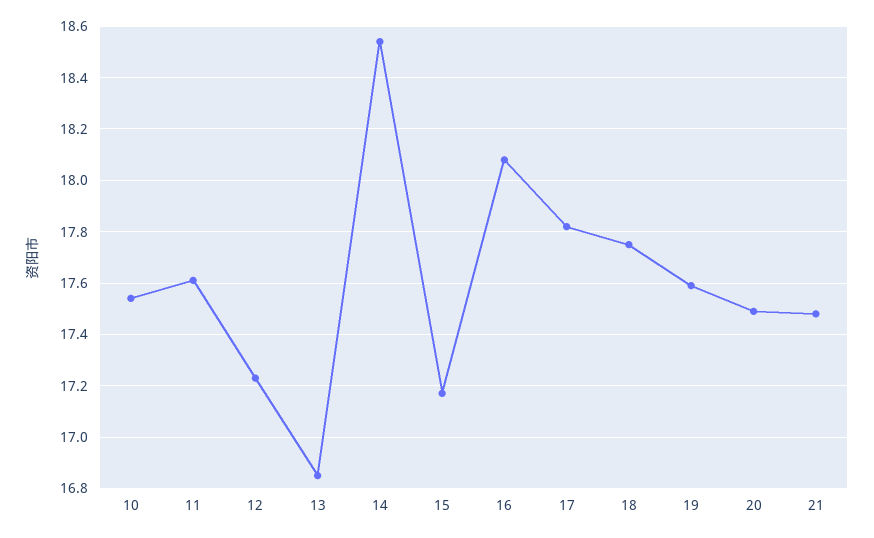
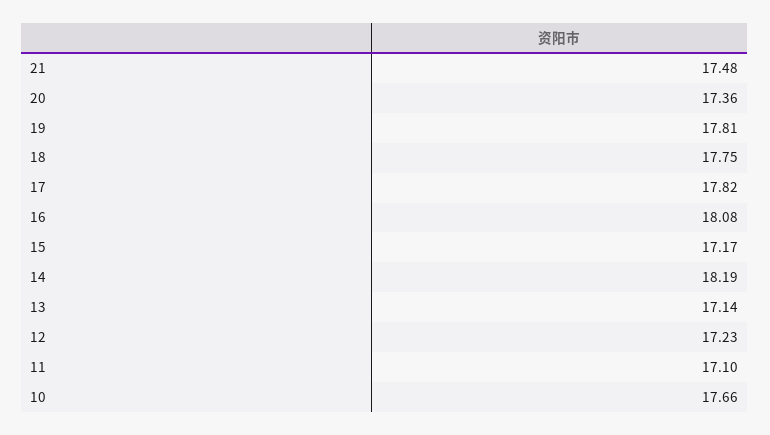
  {
-   "10": 17.55,
+   "10": 17.66,
-   "11": 17.6,
+   "11": 17.1,
    "12": 17.23,
-   "13": 16.85,
+   "13": 17.14,
-   "14": 18.55,
+   "14": 18.19,
    "15": 17.17,
    "16": 18.08,
    "17": 17.82,
    "18": 17.75,
-   "19": 17.6,
+   "19": 17.81,
-   "20": 17.5,
+   "20": 17.36,
    "21": 17.48
  }

